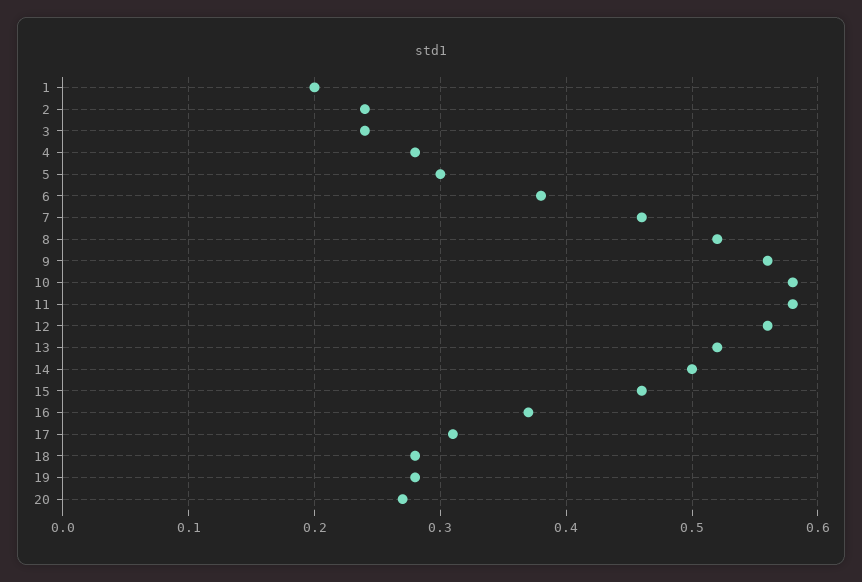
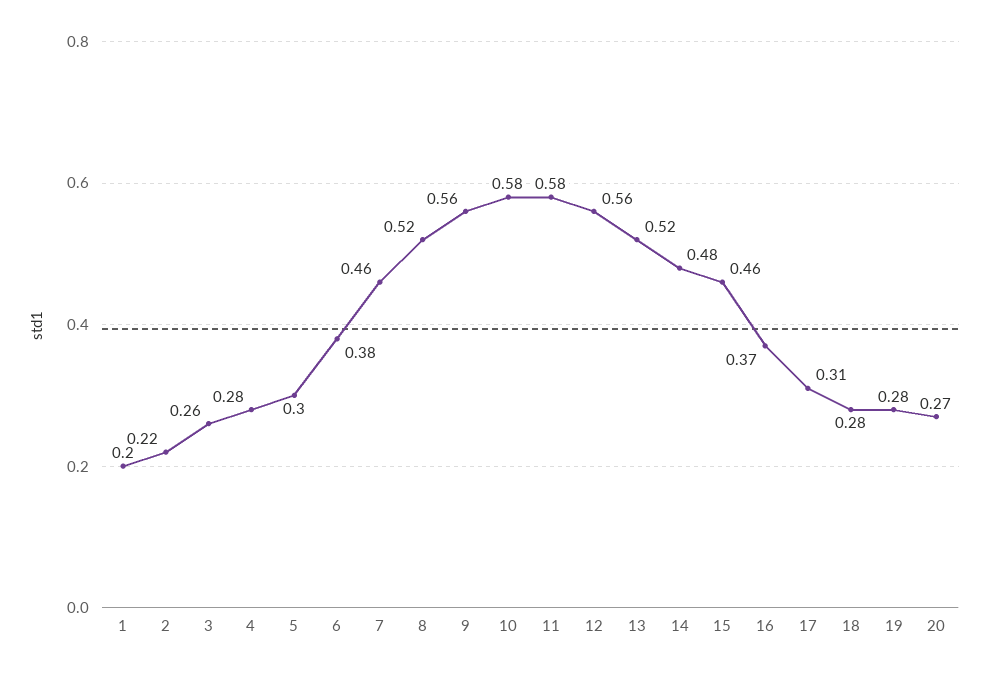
  {
    "1": 0.2,
-   "2": 0.24,
+   "2": 0.22,
-   "3": 0.24,
+   "3": 0.26,
    "4": 0.28,
    "5": 0.3,
    "6": 0.38,
    "7": 0.46,
    "8": 0.52,
    "9": 0.56,
    "10": 0.58,
    "11": 0.58,
    "12": 0.56,
    "13": 0.52,
-   "14": 0.5,
+   "14": 0.48,
    "15": 0.46,
    "16": 0.37,
    "17": 0.31,
    "18": 0.28,
    "19": 0.28,
    "20": 0.27
  }

